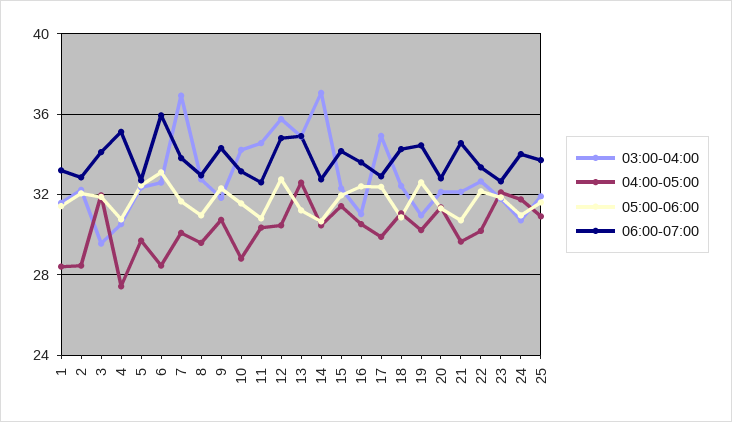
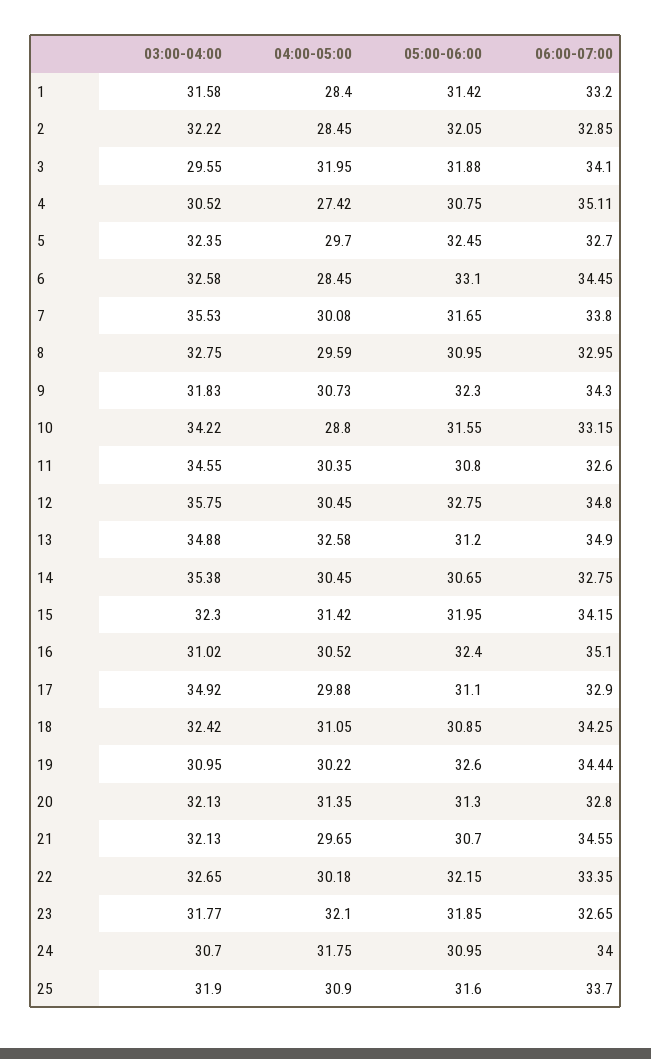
  {
    "03:00-04:00": {
      "1": 31.58,
      "2": 32.22,
      "3": 29.55,
      "4": 30.52,
      "5": 32.35,
      "6": 32.58,
-     "7": 37,
+     "7": 35.53,
      "8": 32.75,
      "9": 31.83,
      "10": 34.22,
      "11": 34.55,
      "12": 35.75,
      "13": 34.88,
-     "14": 37,
+     "14": 35.38,
      "15": 32.3,
      "16": 31.02,
      "17": 34.92,
      "18": 32.42,
      "19": 30.95,
      "20": 32.13,
      "21": 32.13,
      "22": 32.65,
      "23": 31.77,
      "24": 30.7,
      "25": 31.9
    },
    "04:00-05:00": {
      "1": 28.4,
      "2": 28.45,
      "3": 31.95,
      "4": 27.42,
      "5": 29.7,
      "6": 28.45,
      "7": 30.08,
      "8": 29.59,
      "9": 30.73,
      "10": 28.8,
      "11": 30.35,
      "12": 30.45,
      "13": 32.58,
      "14": 30.45,
      "15": 31.42,
      "16": 30.52,
      "17": 29.88,
      "18": 31.05,
      "19": 30.22,
      "20": 31.35,
      "21": 29.65,
      "22": 30.18,
      "23": 32.1,
      "24": 31.75,
      "25": 30.9
    },
    "05:00-06:00": {
      "1": 31.42,
      "2": 32.05,
      "3": 31.88,
      "4": 30.75,
      "5": 32.45,
      "6": 33.1,
      "7": 31.65,
      "8": 30.95,
      "9": 32.3,
      "10": 31.55,
      "11": 30.8,
      "12": 32.75,
      "13": 31.2,
      "14": 30.65,
      "15": 31.95,
      "16": 32.4,
-     "17": 32.5,
+     "17": 31.1,
      "18": 30.85,
      "19": 32.6,
      "20": 31.3,
      "21": 30.7,
      "22": 32.15,
      "23": 31.85,
      "24": 30.95,
      "25": 31.6
    },
    "06:00-07:00": {
      "1": 33.2,
      "2": 32.85,
      "3": 34.1,
      "4": 35.11,
      "5": 32.7,
-     "6": 36,
+     "6": 34.45,
      "7": 33.8,
      "8": 32.95,
      "9": 34.3,
      "10": 33.15,
      "11": 32.6,
      "12": 34.8,
      "13": 34.9,
      "14": 32.75,
      "15": 34.15,
-     "16": 33.5,
+     "16": 35.1,
      "17": 32.9,
      "18": 34.25,
      "19": 34.44,
      "20": 32.8,
      "21": 34.55,
      "22": 33.35,
      "23": 32.65,
      "24": 34,
      "25": 33.7
    }
  }

